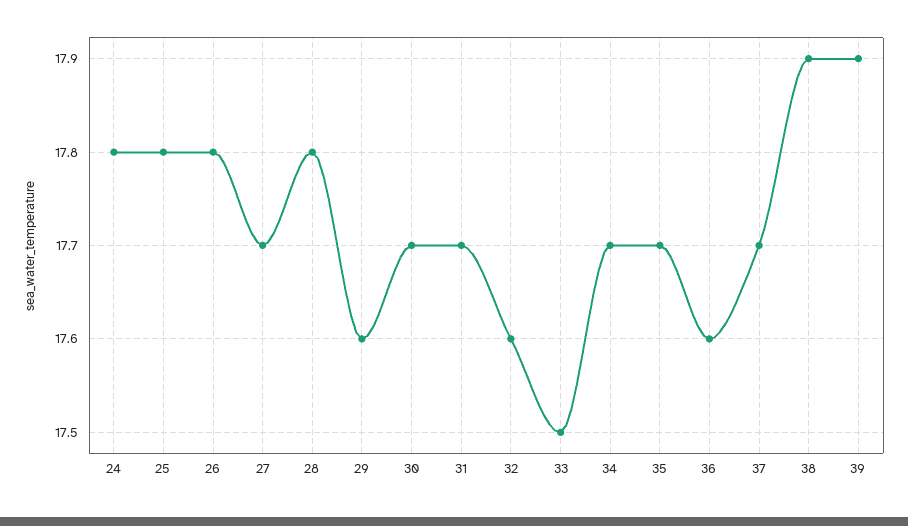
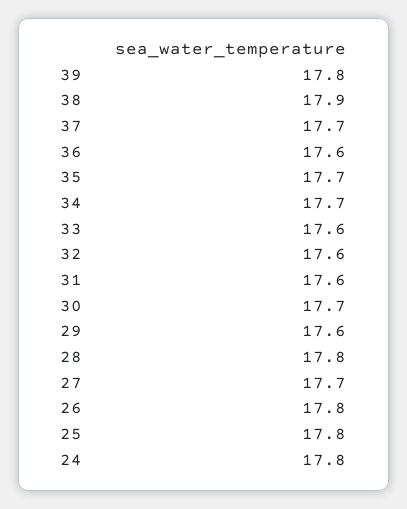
  {
    "24": 17.8,
    "25": 17.8,
    "26": 17.8,
    "27": 17.7,
    "28": 17.8,
    "29": 17.6,
    "30": 17.7,
-   "31": 17.7,
+   "31": 17.6,
    "32": 17.6,
-   "33": 17.5,
+   "33": 17.6,
    "34": 17.7,
    "35": 17.7,
    "36": 17.6,
    "37": 17.7,
    "38": 17.9,
-   "39": 17.9
+   "39": 17.8
  }

